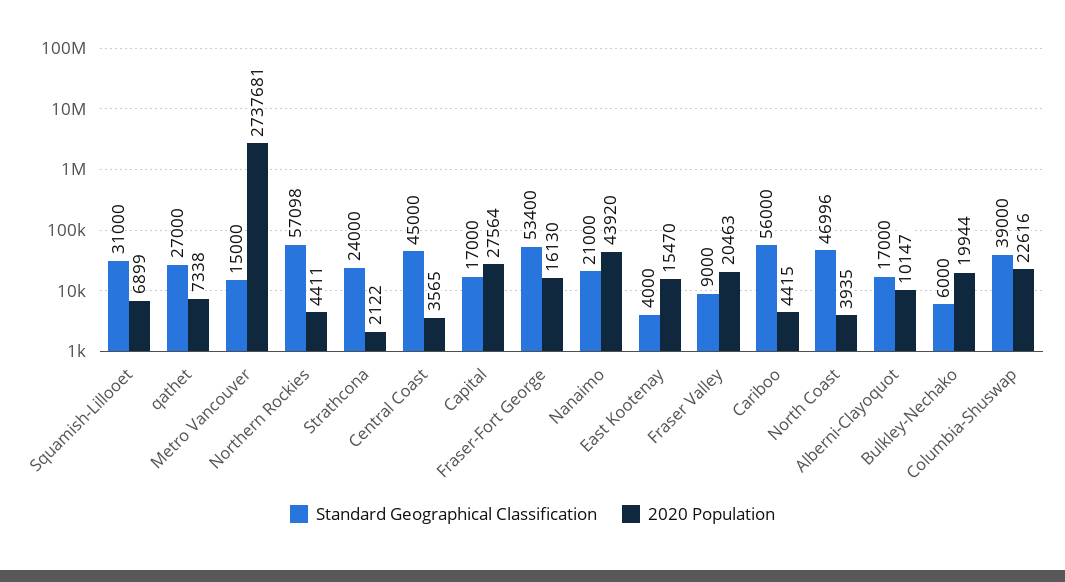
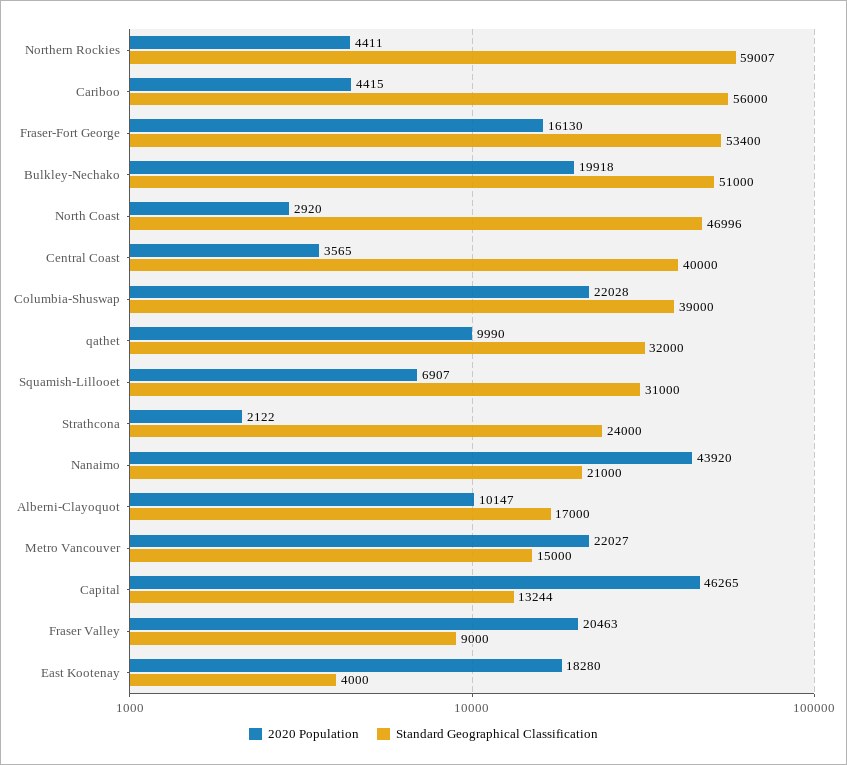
  {
    "Standard Geographical Classification": {
      "Squamish-Lillooet": 31000,
-     "qathet": 27000,
+     "qathet": 32000,
      "Metro Vancouver": 15000,
-     "Northern Rockies": 57098,
+     "Northern Rockies": 59007,
      "Strathcona": 24000,
-     "Central Coast": 45000,
+     "Central Coast": 40000,
-     "Capital": 17000,
+     "Capital": 13244,
      "Fraser-Fort George": 53400,
      "Nanaimo": 21000,
      "East Kootenay": 4000,
      "Fraser Valley": 9000,
      "Cariboo": 56000,
      "North Coast": 46996,
      "Alberni-Clayoquot": 17000,
-     "Bulkley-Nechako": 6000,
+     "Bulkley-Nechako": 51000,
      "Columbia-Shuswap": 39000
    },
    "2020 Population": {
-     "Squamish-Lillooet": 6899,
+     "Squamish-Lillooet": 6907,
-     "qathet": 7338,
+     "qathet": 9990,
-     "Metro Vancouver": 2737681,
+     "Metro Vancouver": 22027,
      "Northern Rockies": 4411,
      "Strathcona": 2122,
      "Central Coast": 3565,
-     "Capital": 27564,
+     "Capital": 46265,
      "Fraser-Fort George": 16130,
      "Nanaimo": 43920,
-     "East Kootenay": 15470,
+     "East Kootenay": 18280,
      "Fraser Valley": 20463,
      "Cariboo": 4415,
-     "North Coast": 3935,
+     "North Coast": 2920,
      "Alberni-Clayoquot": 10147,
-     "Bulkley-Nechako": 19944,
+     "Bulkley-Nechako": 19918,
-     "Columbia-Shuswap": 22616
+     "Columbia-Shuswap": 22028
    }
  }

